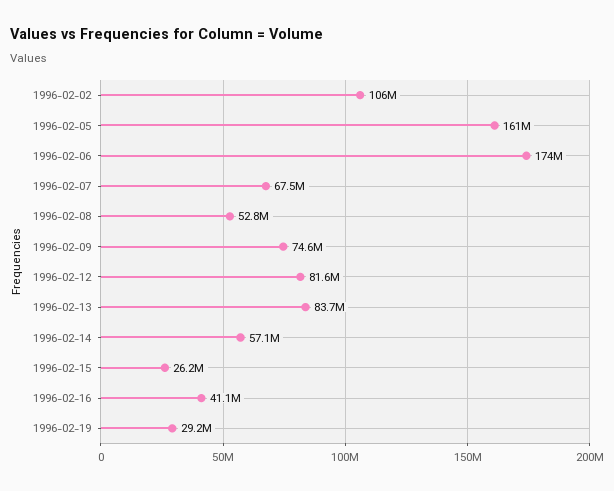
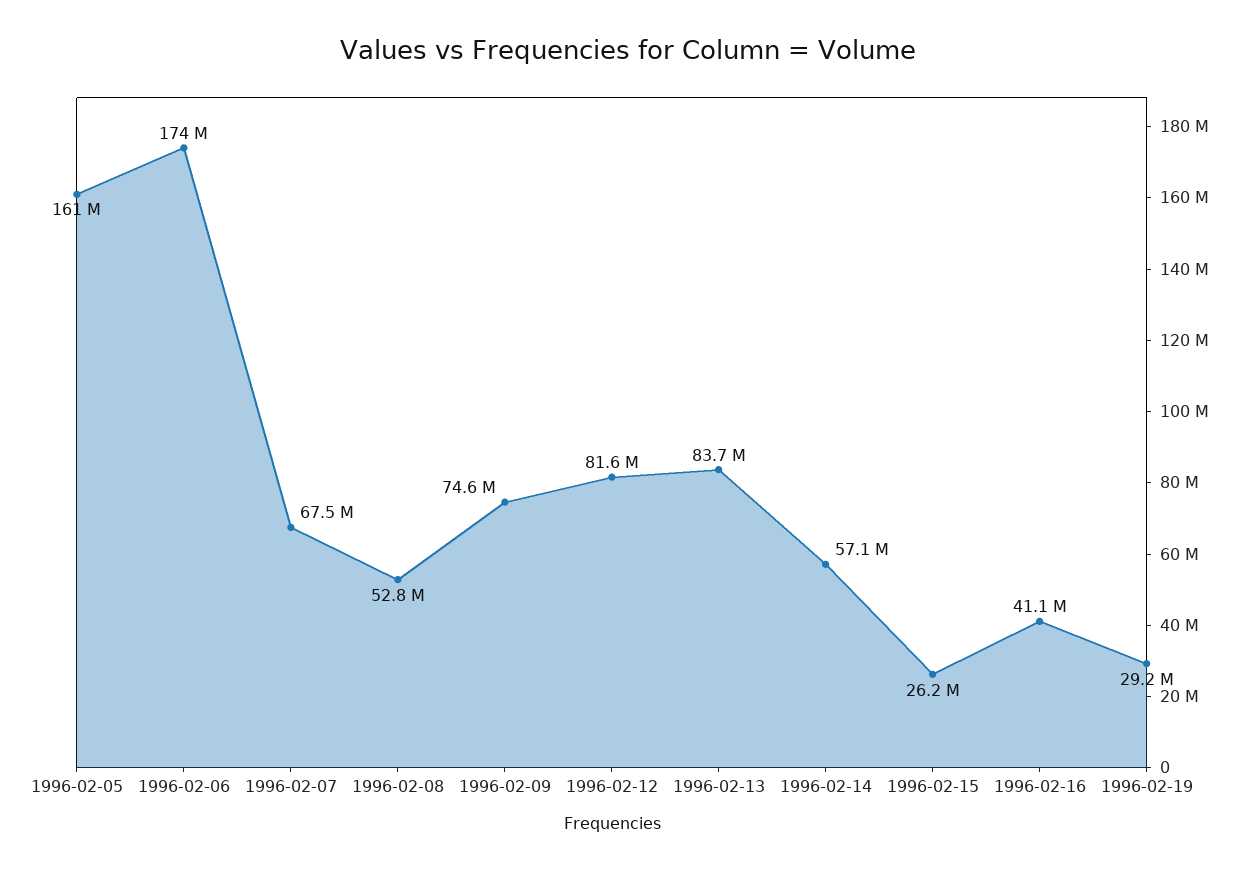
  {
-   "1996-02-02": 106000000,
    "1996-02-05": 161000000,
    "1996-02-06": 174000000,
    "1996-02-07": 67500000,
    "1996-02-08": 52800000,
    "1996-02-09": 74600000,
    "1996-02-12": 81600000,
    "1996-02-13": 83700000,
    "1996-02-14": 57100000,
    "1996-02-15": 26200000,
    "1996-02-16": 41100000,
    "1996-02-19": 29200000
  }

